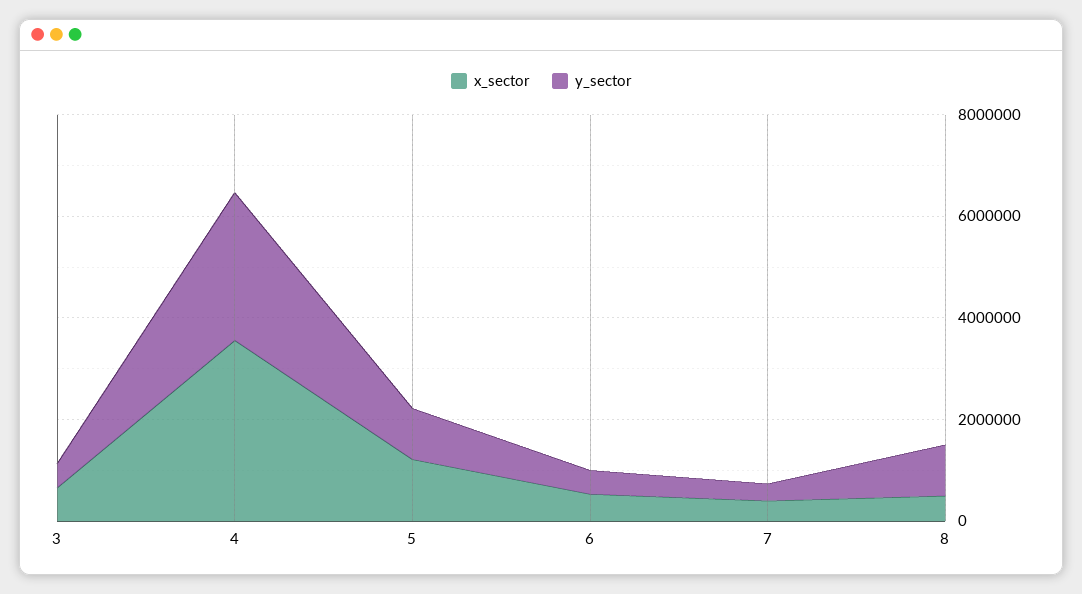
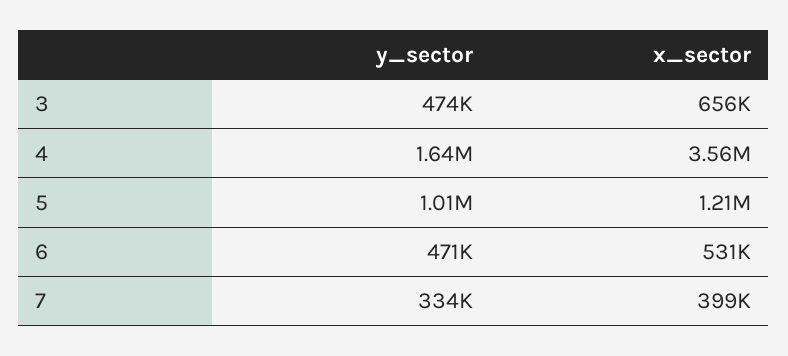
  {
    "x_sector": {
      "3": 656000,
      "4": 3560000,
      "5": 1210000,
      "6": 531000,
-     "7": 399000,
+     "7": 399000
-     "8": 500000
    },
    "y_sector": {
      "3": 474000,
-     "4": 3000000,
+     "4": 1640000,
      "5": 1010000,
      "6": 471000,
-     "7": 334000,
+     "7": 334000
-     "8": 1000000
    }
  }

